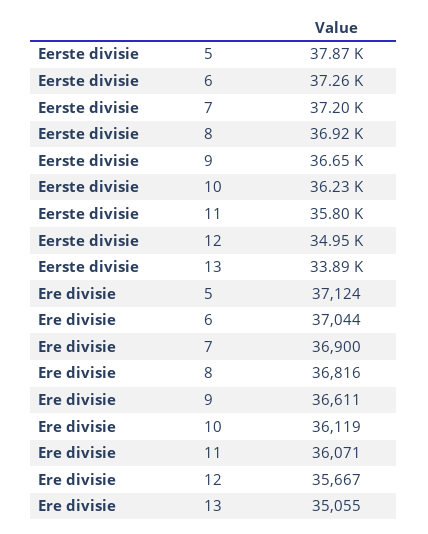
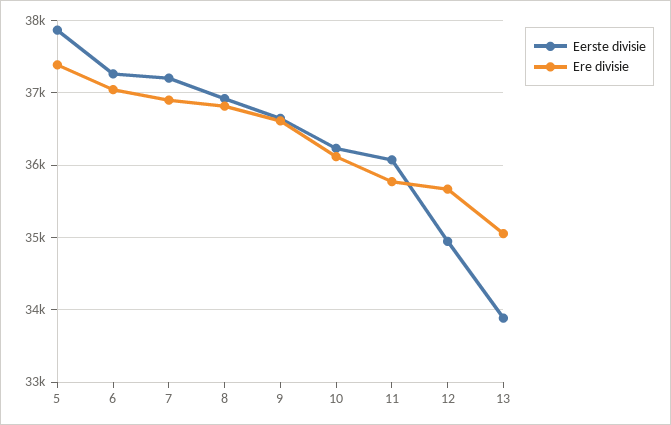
  {
    "Eerste divisie": {
      "5": 37870,
      "6": 37260,
      "7": 37200,
      "8": 36920,
      "9": 36650,
      "10": 36230,
-     "11": 35800,
+     "11": 36100,
      "12": 34950,
      "13": 33890
    },
    "Ere divisie": {
-     "5": 37124,
+     "5": 37400,
      "6": 37044,
      "7": 36900,
      "8": 36816,
      "9": 36611,
      "10": 36119,
-     "11": 36071,
+     "11": 35800,
      "12": 35667,
      "13": 35055
    }
  }

